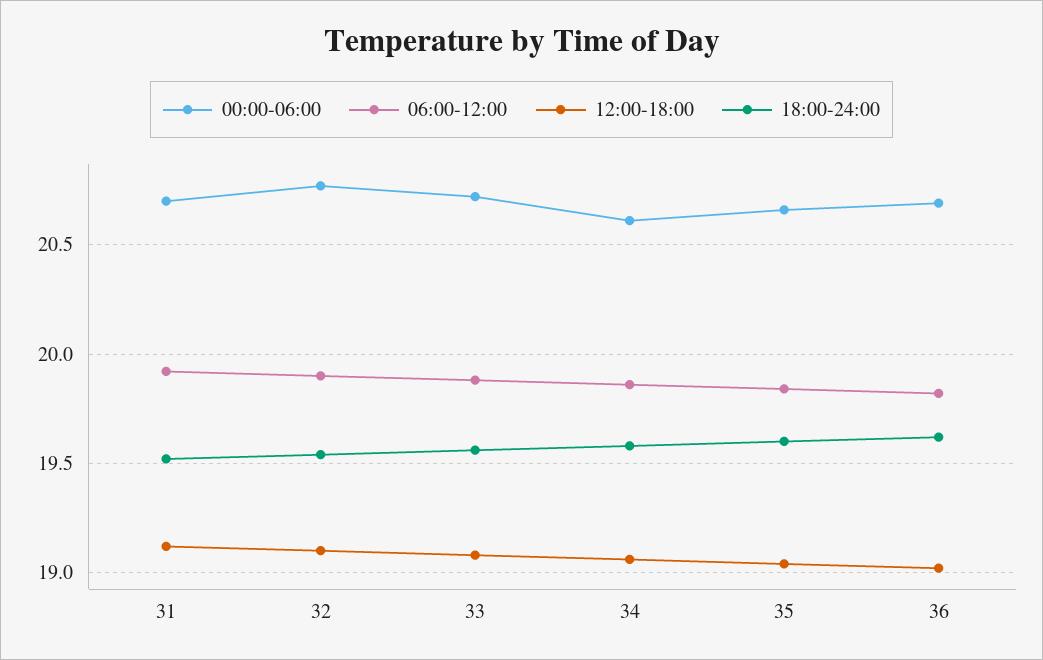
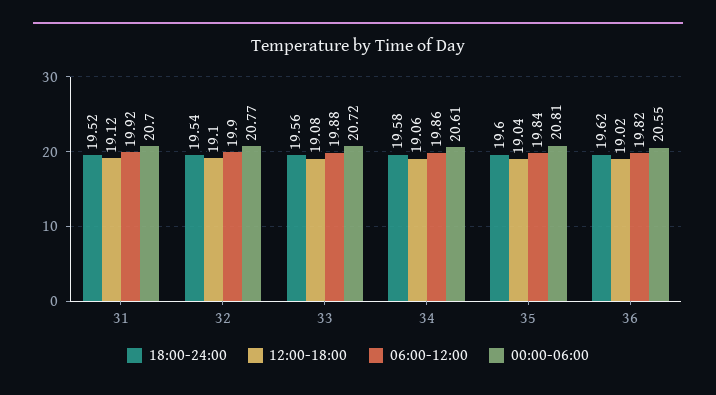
  {
    "00:00-06:00": {
      "31": 20.7,
      "32": 20.77,
      "33": 20.72,
      "34": 20.61,
-     "35": 20.65,
+     "35": 20.81,
-     "36": 20.7
+     "36": 20.55
    },
    "06:00-12:00": {
      "31": 19.92,
      "32": 19.9,
      "33": 19.88,
      "34": 19.86,
      "35": 19.84,
      "36": 19.82
    },
    "12:00-18:00": {
      "31": 19.12,
      "32": 19.1,
      "33": 19.08,
      "34": 19.06,
      "35": 19.04,
      "36": 19.02
    },
    "18:00-24:00": {
      "31": 19.52,
      "32": 19.54,
      "33": 19.56,
      "34": 19.58,
      "35": 19.6,
      "36": 19.62
    }
  }

